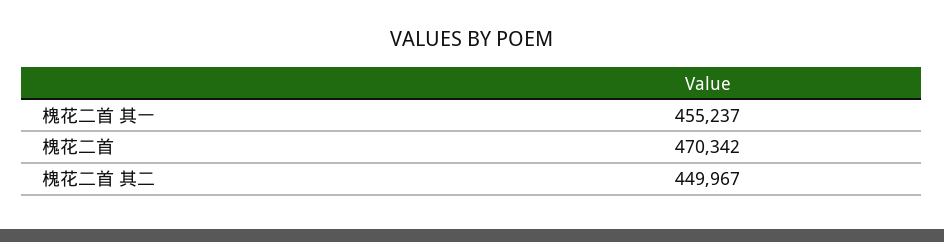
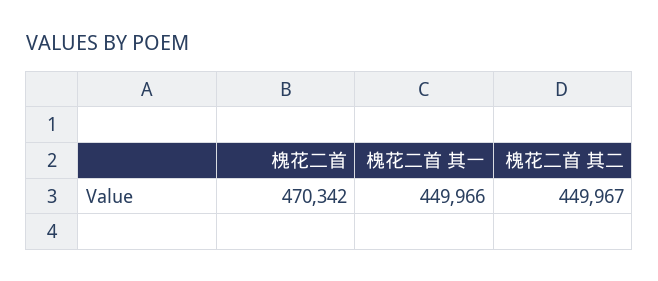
  {
-   "槐花二首 其一": 455237,
+   "槐花二首 其一": 449966,
    "槐花二首": 470342,
    "槐花二首 其二": 449967
  }

